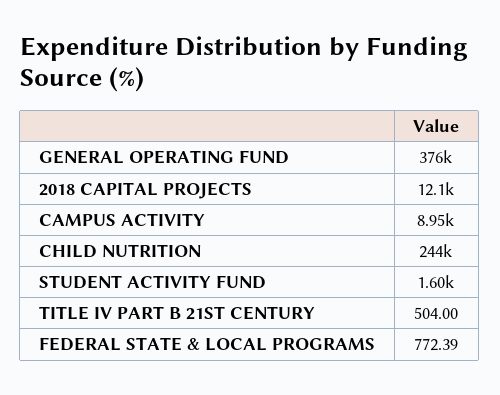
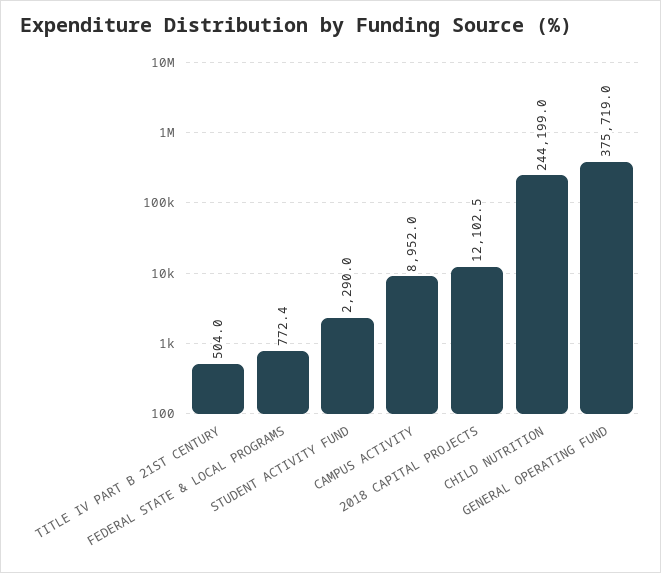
  {
    "GENERAL OPERATING FUND": 375719,
    "2018 CAPITAL PROJECTS": 12102.5,
    "CAMPUS ACTIVITY": 8952,
    "CHILD NUTRITION": 244199,
-   "STUDENT ACTIVITY FUND": 1600,
+   "STUDENT ACTIVITY FUND": 2290,
    "TITLE IV PART B 21ST CENTURY": 504,
    "FEDERAL STATE & LOCAL PROGRAMS": 772.39
  }

